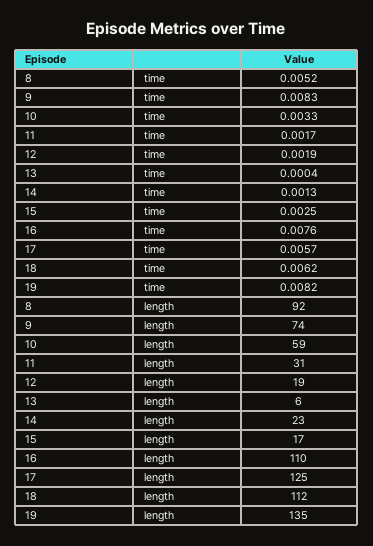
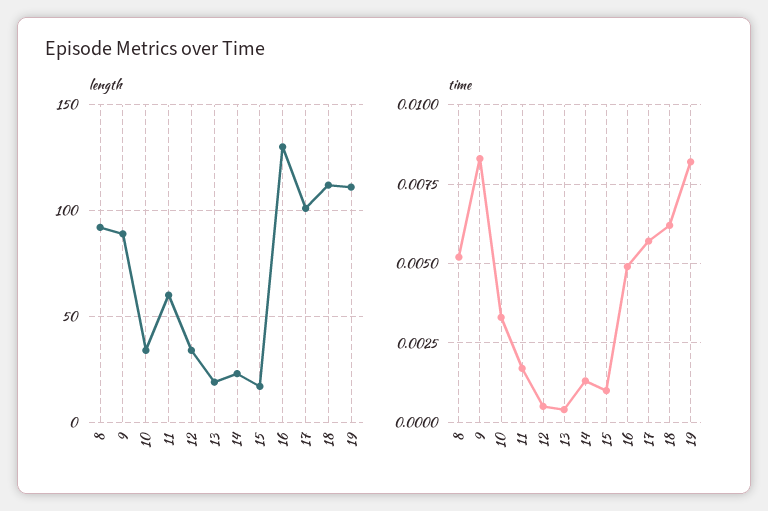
  {
    "time": {
      "8": 0.0052,
      "9": 0.0083,
      "10": 0.0033,
      "11": 0.0017,
-     "12": 0.0019,
+     "12": 0.0005,
      "13": 0.0004,
      "14": 0.0013,
-     "15": 0.0025,
+     "15": 0.001,
-     "16": 0.0076,
+     "16": 0.005,
      "17": 0.0057,
      "18": 0.0062,
      "19": 0.0082
    },
    "length": {
      "8": 92,
-     "9": 74,
+     "9": 90,
-     "10": 59,
+     "10": 35,
-     "11": 31,
+     "11": 60,
-     "12": 19,
+     "12": 35,
-     "13": 6,
+     "13": 20,
      "14": 23,
      "15": 17,
-     "16": 110,
+     "16": 130,
-     "17": 125,
+     "17": 100,
      "18": 112,
-     "19": 135
+     "19": 110
    }
  }

